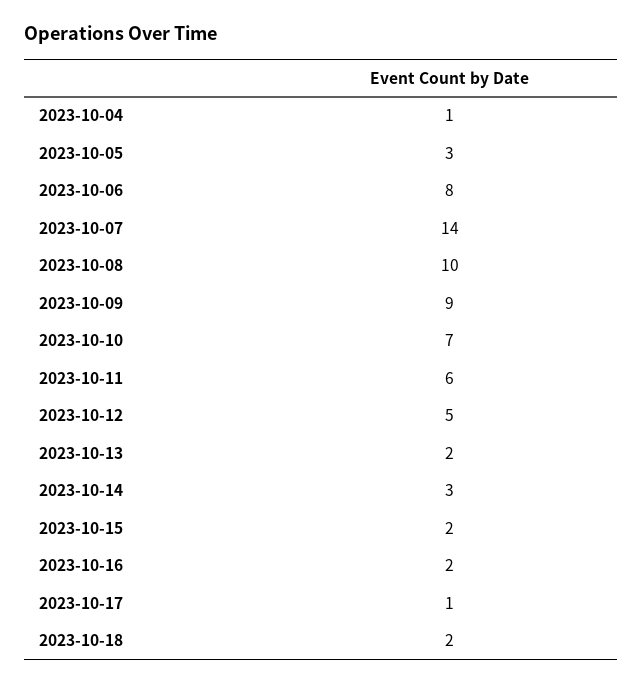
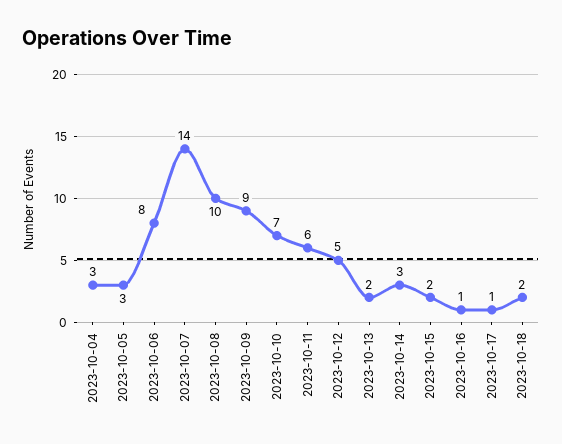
  {
-   "2023-10-04": 1,
+   "2023-10-04": 3,
    "2023-10-05": 3,
    "2023-10-06": 8,
    "2023-10-07": 14,
    "2023-10-08": 10,
    "2023-10-09": 9,
    "2023-10-10": 7,
    "2023-10-11": 6,
    "2023-10-12": 5,
    "2023-10-13": 2,
    "2023-10-14": 3,
    "2023-10-15": 2,
-   "2023-10-16": 2,
+   "2023-10-16": 1,
    "2023-10-17": 1,
    "2023-10-18": 2
  }

